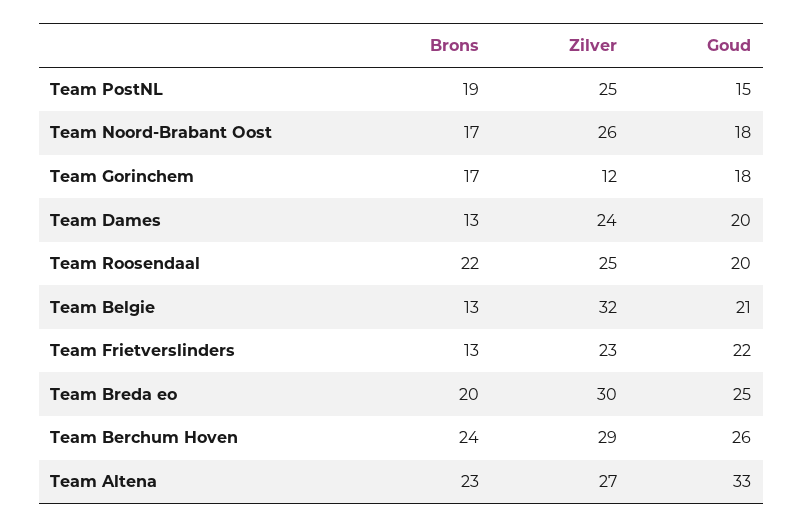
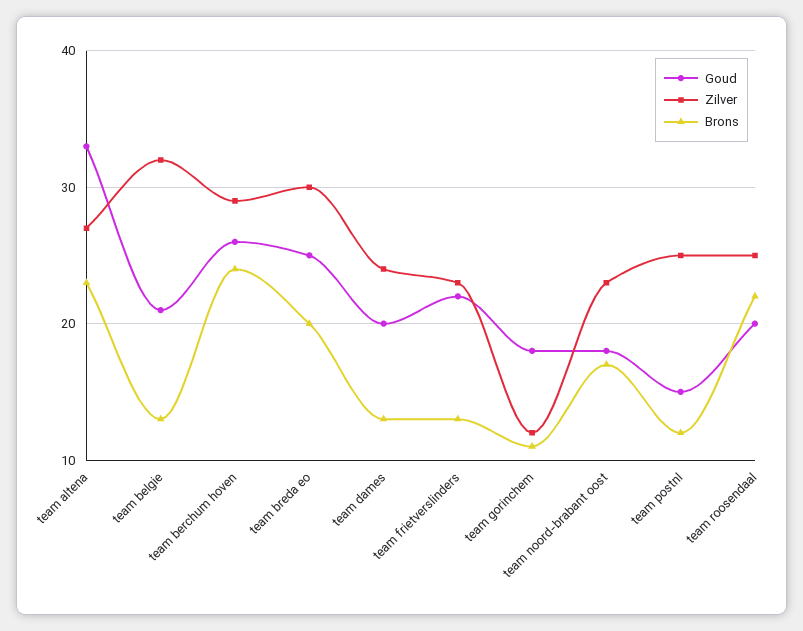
  {
    "Brons": {
-     "Team PostNL": 19,
+     "Team PostNL": 12,
      "Team Noord-Brabant Oost": 17,
-     "Team Gorinchem": 17,
+     "Team Gorinchem": 11,
      "Team Dames": 13,
      "Team Roosendaal": 22,
      "Team Belgie": 13,
      "Team Frietverslinders": 13,
      "Team Breda eo": 20,
      "Team Berchum Hoven": 24,
      "Team Altena": 23
    },
    "Zilver": {
      "Team PostNL": 25,
-     "Team Noord-Brabant Oost": 26,
+     "Team Noord-Brabant Oost": 23,
      "Team Gorinchem": 12,
      "Team Dames": 24,
      "Team Roosendaal": 25,
      "Team Belgie": 32,
      "Team Frietverslinders": 23,
      "Team Breda eo": 30,
      "Team Berchum Hoven": 29,
      "Team Altena": 27
    },
    "Goud": {
      "Team PostNL": 15,
      "Team Noord-Brabant Oost": 18,
      "Team Gorinchem": 18,
      "Team Dames": 20,
      "Team Roosendaal": 20,
      "Team Belgie": 21,
      "Team Frietverslinders": 22,
      "Team Breda eo": 25,
      "Team Berchum Hoven": 26,
      "Team Altena": 33
    }
  }

